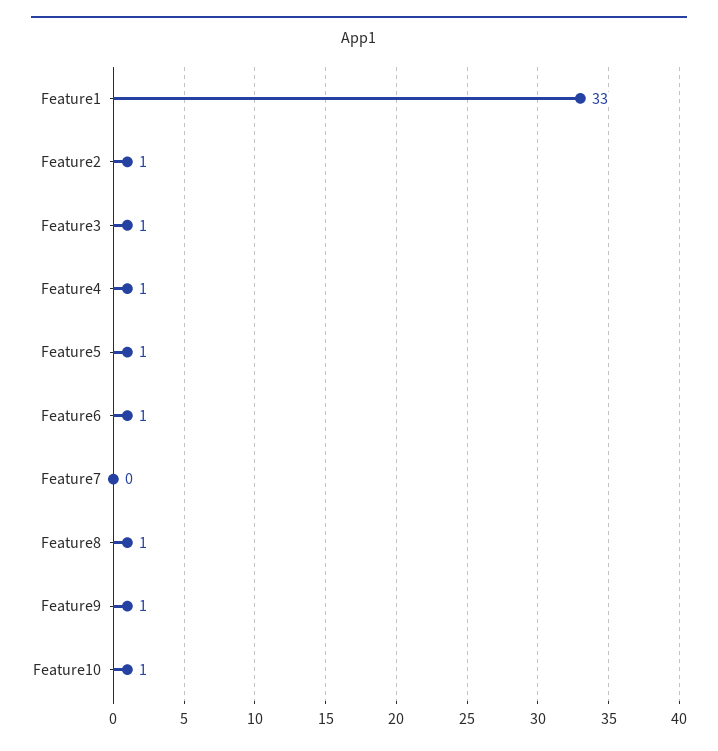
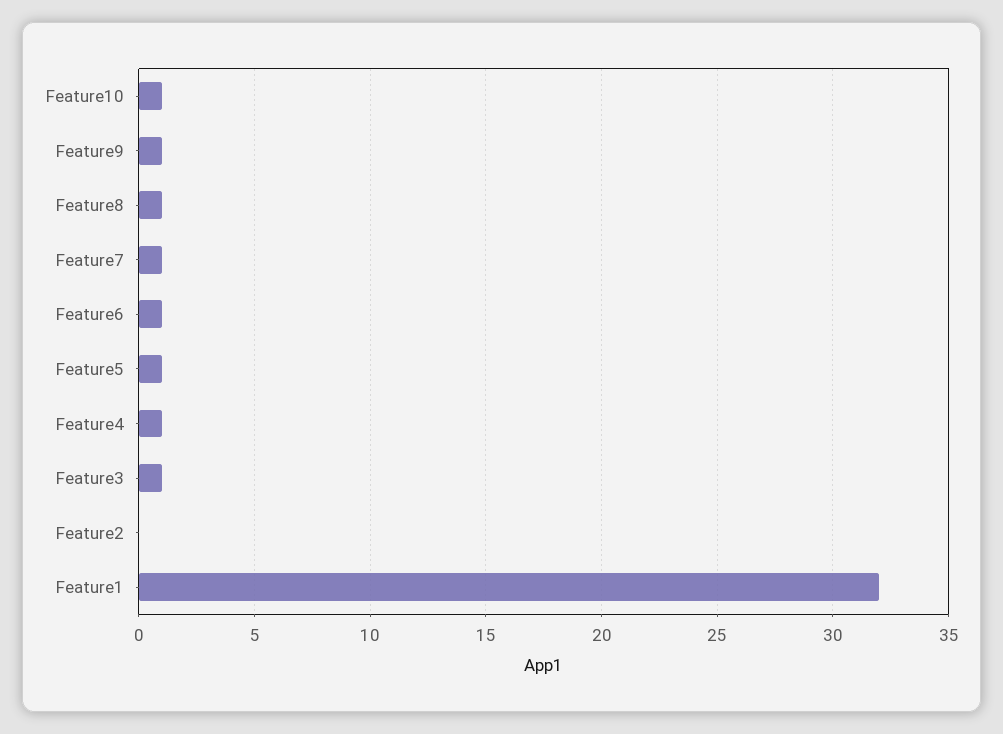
  {
-   "Feature1": 33,
+   "Feature1": 32,
-   "Feature2": 1,
+   "Feature2": 0,
    "Feature3": 1,
    "Feature4": 1,
    "Feature5": 1,
    "Feature6": 1,
-   "Feature7": 0,
+   "Feature7": 1,
    "Feature8": 1,
    "Feature9": 1,
    "Feature10": 1
  }

